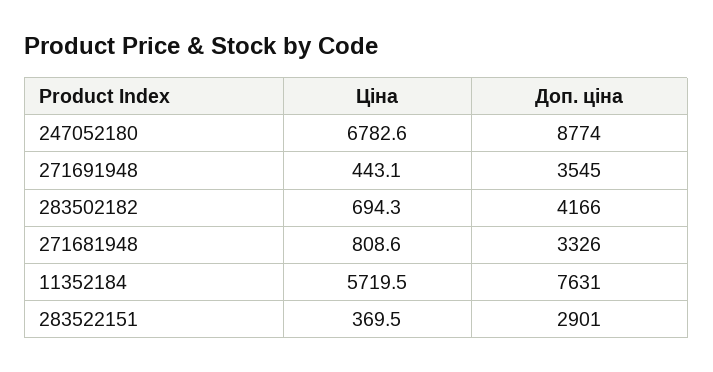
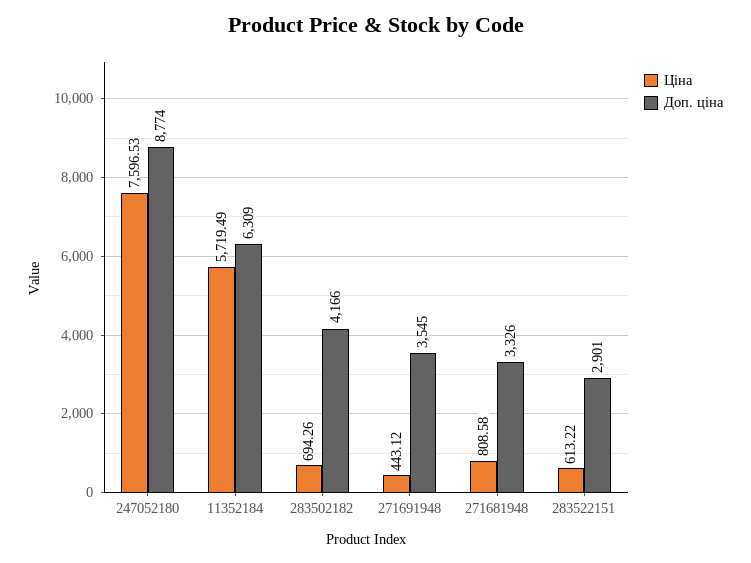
  {
    "Ціна": {
-     "247052180": 6782.6,
+     "247052180": 7596.53,
      "271691948": 443.12,
      "283502182": 694.26,
      "271681948": 808.58,
      "11352184": 5719.49,
-     "283522151": 369.5
+     "283522151": 613.22
    },
    "Доп. ціна": {
      "247052180": 8774,
      "271691948": 3545,
      "283502182": 4166,
      "271681948": 3326,
-     "11352184": 7631,
+     "11352184": 6309,
      "283522151": 2901
    }
  }

